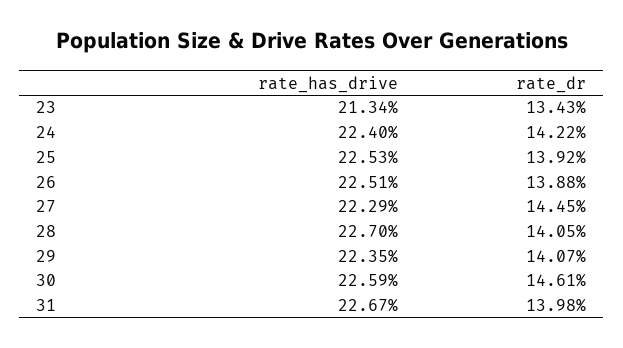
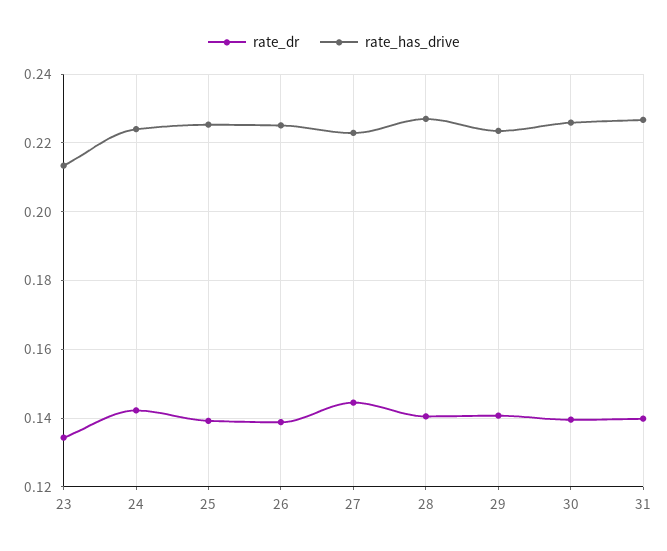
  {
    "rate_has_drive": {
      "23": 0.2134,
      "24": 0.224,
      "25": 0.2253,
      "26": 0.2251,
      "27": 0.2229,
      "28": 0.227,
      "29": 0.2235,
      "30": 0.2259,
      "31": 0.2267
    },
    "rate_dr": {
      "23": 0.1343,
      "24": 0.1422,
      "25": 0.1392,
      "26": 0.1388,
      "27": 0.1445,
      "28": 0.1405,
      "29": 0.1407,
-     "30": 0.1461,
+     "30": 0.14,
      "31": 0.1398
    }
  }

